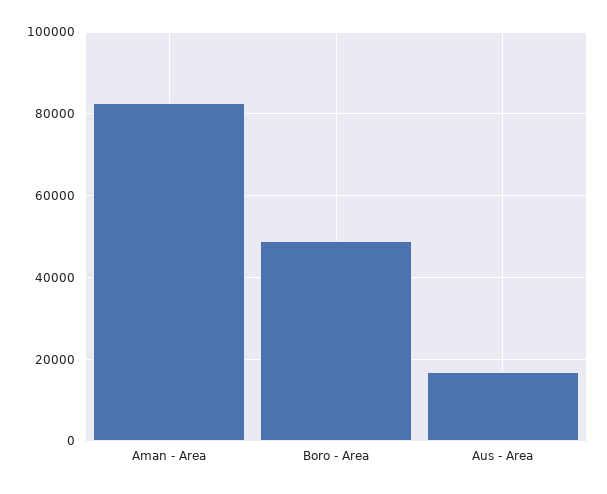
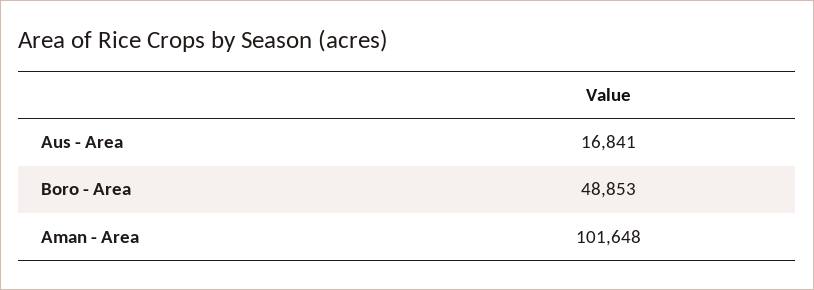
  {
-   "Aman - Area": 82000,
+   "Aman - Area": 101648,
    "Boro - Area": 48853,
    "Aus - Area": 16841
  }

